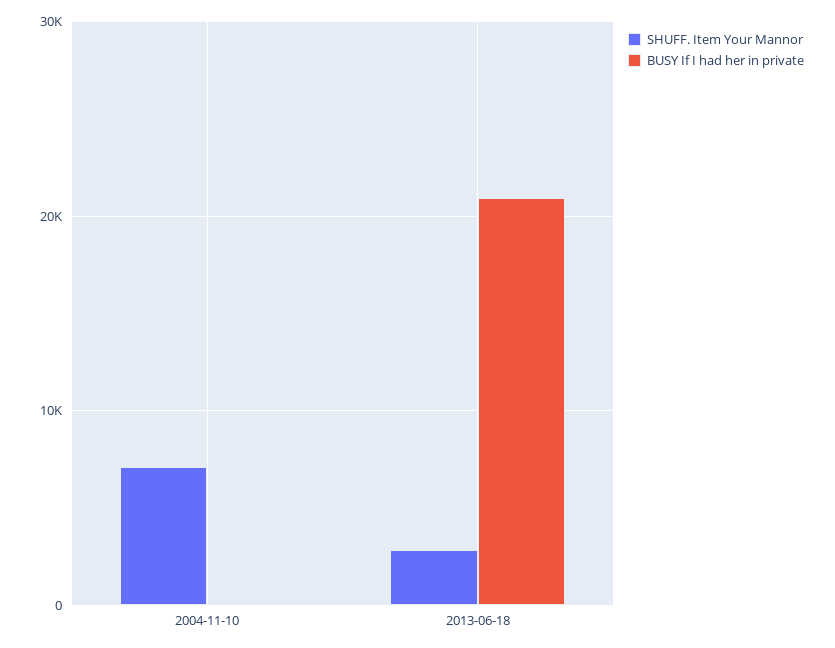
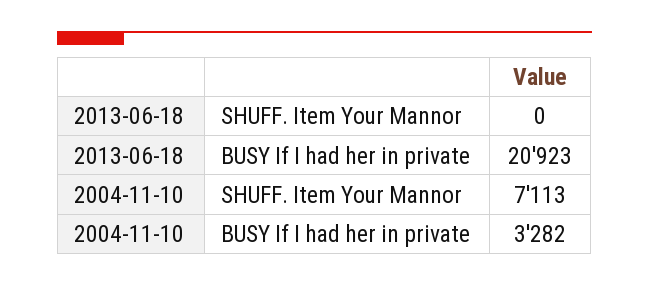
  {
    "SHUFF. Item Your Mannor": {
      "2004-11-10": 7113,
-     "2013-06-18": 3000
+     "2013-06-18": 0
    },
    "BUSY If I had her in private": {
-     "2004-11-10": 0,
+     "2004-11-10": 3282,
      "2013-06-18": 20923
    }
  }

